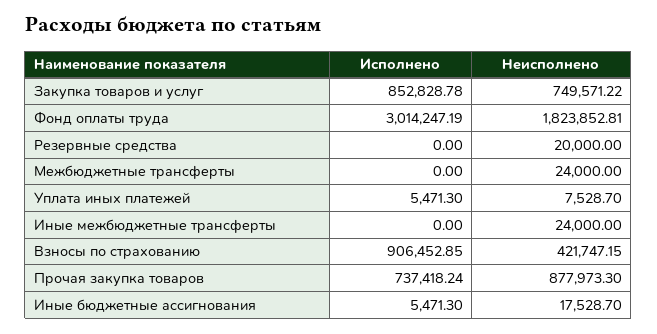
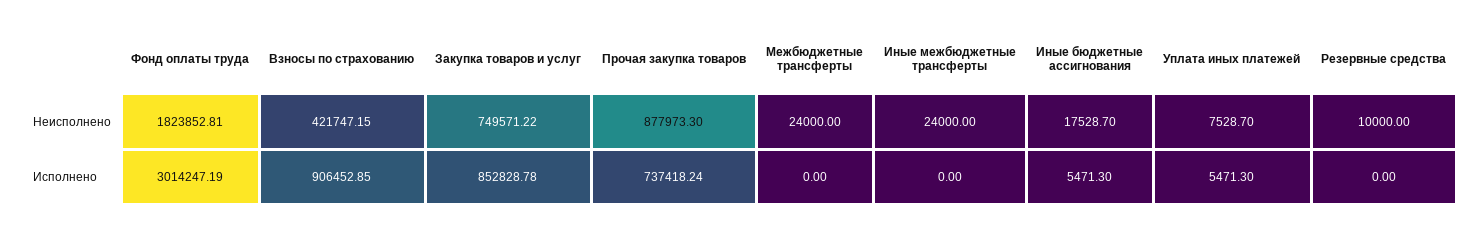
  {
    "Исполнено": {
      "Закупка товаров и услуг": 852828.78,
      "Фонд оплаты труда": 3014247.19,
      "Резервные средства": 0,
      "Межбюджетные трансферты": 0,
      "Уплата иных платежей": 5471.3,
      "Иные межбюджетные трансферты": 0,
      "Взносы по страхованию": 906452.85,
      "Прочая закупка товаров": 737418.24,
      "Иные бюджетные ассигнования": 5471.3
    },
    "Неисполнено": {
      "Закупка товаров и услуг": 749571.22,
      "Фонд оплаты труда": 1823852.81,
-     "Резервные средства": 20000,
+     "Резервные средства": 10000,
      "Межбюджетные трансферты": 24000,
      "Уплата иных платежей": 7528.7,
      "Иные межбюджетные трансферты": 24000,
      "Взносы по страхованию": 421747.15,
      "Прочая закупка товаров": 877973.3,
      "Иные бюджетные ассигнования": 17528.7
    }
  }

